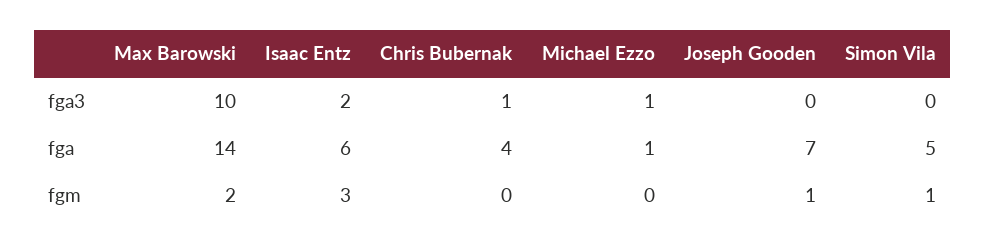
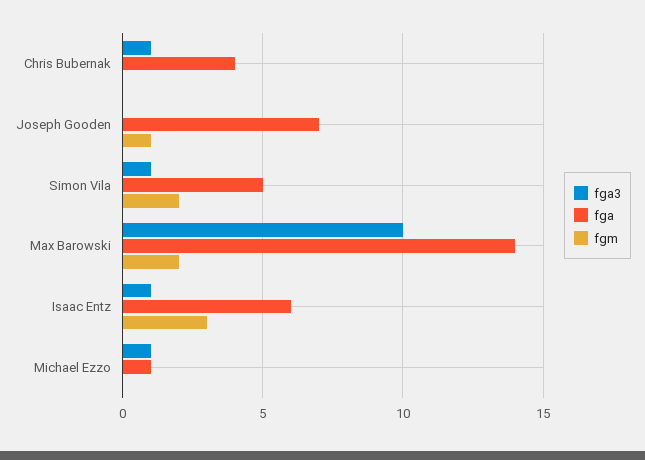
  {
    "fga3": {
      "Max Barowski": 10,
-     "Isaac Entz": 2,
+     "Isaac Entz": 1,
      "Chris Bubernak": 1,
      "Michael Ezzo": 1,
      "Joseph Gooden": 0,
-     "Simon Vila": 0
+     "Simon Vila": 1
    },
    "fga": {
      "Max Barowski": 14,
      "Isaac Entz": 6,
      "Chris Bubernak": 4,
      "Michael Ezzo": 1,
      "Joseph Gooden": 7,
      "Simon Vila": 5
    },
    "fgm": {
      "Max Barowski": 2,
      "Isaac Entz": 3,
      "Chris Bubernak": 0,
      "Michael Ezzo": 0,
      "Joseph Gooden": 1,
-     "Simon Vila": 1
+     "Simon Vila": 2
    }
  }

